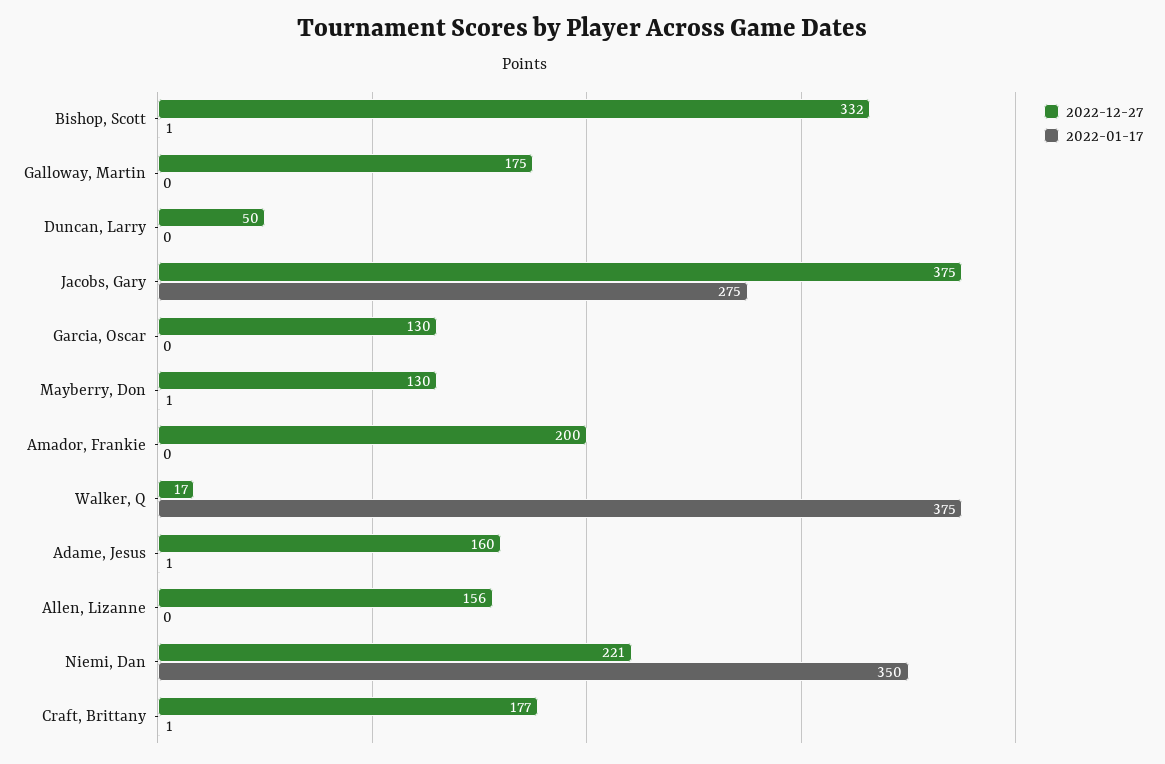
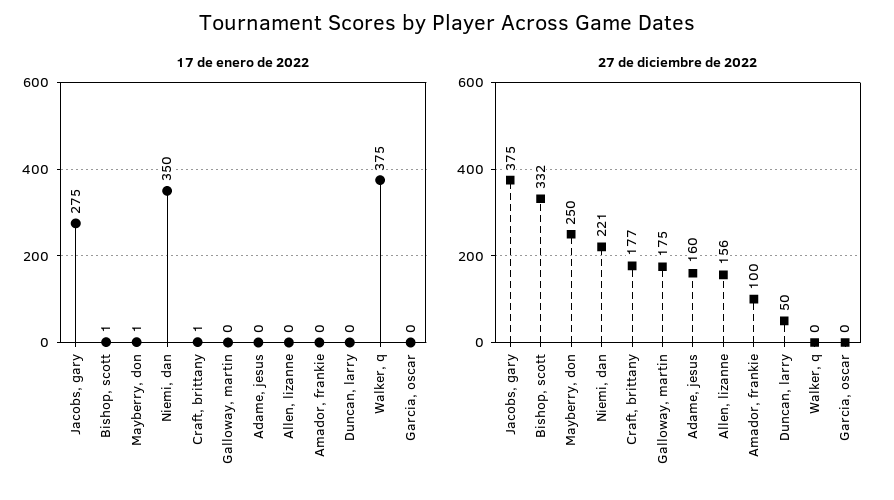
  {
    "2022-12-27": {
      "Bishop, Scott": 332,
      "Galloway, Martin": 175,
      "Duncan, Larry": 50,
      "Jacobs, Gary": 375,
-     "Garcia, Oscar": 130,
+     "Garcia, Oscar": 0,
-     "Mayberry, Don": 130,
+     "Mayberry, Don": 250,
-     "Amador, Frankie": 200,
+     "Amador, Frankie": 100,
-     "Walker, Q": 17,
+     "Walker, Q": 0,
      "Adame, Jesus": 160,
      "Allen, Lizanne": 156,
      "Niemi, Dan": 221,
      "Craft, Brittany": 177
    },
    "2022-01-17": {
      "Bishop, Scott": 1,
      "Galloway, Martin": 0,
      "Duncan, Larry": 0,
      "Jacobs, Gary": 275,
      "Garcia, Oscar": 0,
      "Mayberry, Don": 1,
      "Amador, Frankie": 0,
      "Walker, Q": 375,
-     "Adame, Jesus": 1,
+     "Adame, Jesus": 0,
      "Allen, Lizanne": 0,
      "Niemi, Dan": 350,
      "Craft, Brittany": 1
    }
  }

